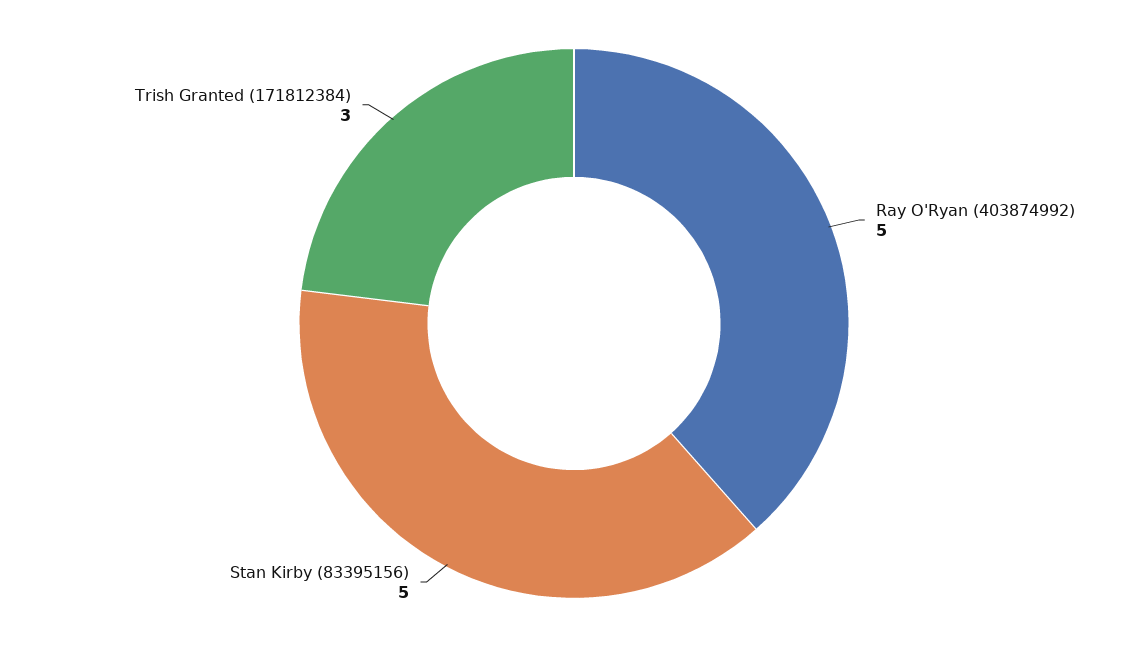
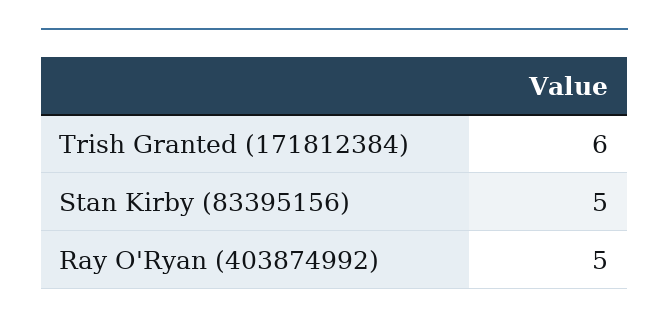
  {
    "Ray O'Ryan (403874992)": 5,
    "Stan Kirby (83395156)": 5,
-   "Trish Granted (171812384)": 3
+   "Trish Granted (171812384)": 6
  }

